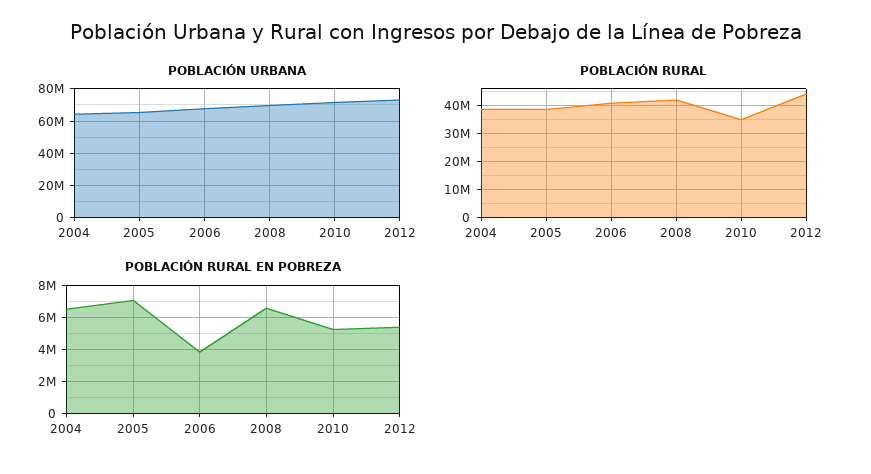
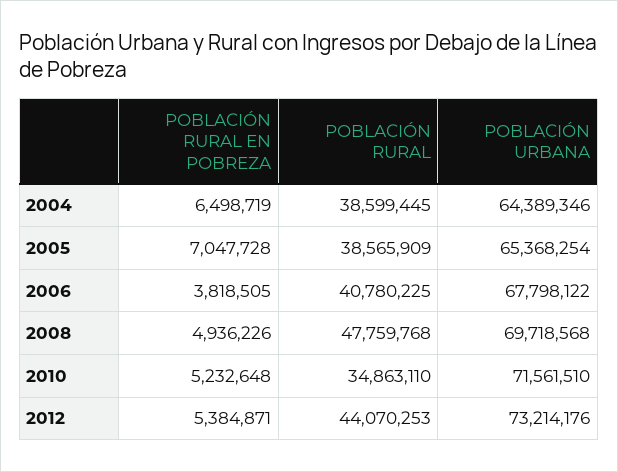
  {
    "POBLACIÓN URBANA": {
      "2004": 64389346,
      "2005": 65368254,
      "2006": 67798122,
      "2008": 69718568,
      "2010": 71561510,
      "2012": 73214176
    },
    "POBLACIÓN RURAL": {
      "2004": 38599445,
      "2005": 38565909,
      "2006": 40780225,
-     "2008": 42500000,
+     "2008": 47759768,
      "2010": 34863110,
      "2012": 44070253
    },
    "POBLACIÓN RURAL EN POBREZA": {
      "2004": 6498719,
      "2005": 7047728,
      "2006": 3818505,
-     "2008": 6500000,
+     "2008": 4936226,
      "2010": 5232648,
      "2012": 5384871
    }
  }

